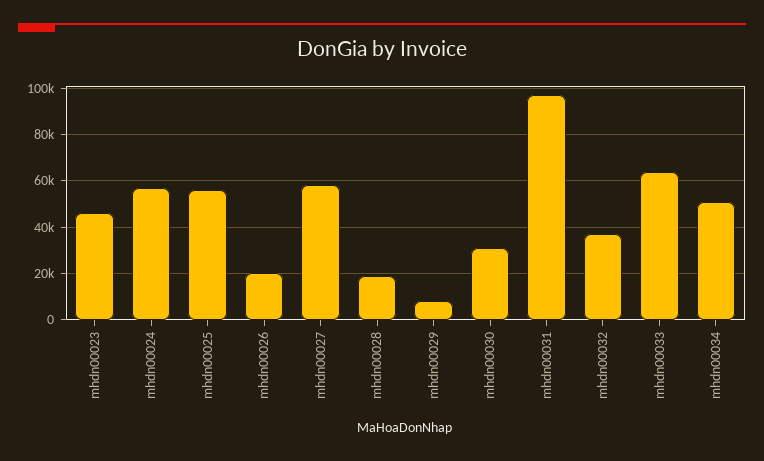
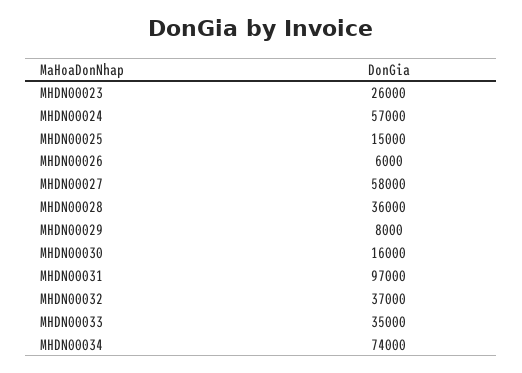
  {
-   "mhdn00023": 45000,
+   "mhdn00023": 26000,
    "mhdn00024": 57000,
-   "mhdn00025": 55000,
+   "mhdn00025": 15000,
-   "mhdn00026": 20000,
+   "mhdn00026": 6000,
    "mhdn00027": 58000,
-   "mhdn00028": 20000,
+   "mhdn00028": 36000,
    "mhdn00029": 8000,
-   "mhdn00030": 30000,
+   "mhdn00030": 16000,
    "mhdn00031": 97000,
    "mhdn00032": 37000,
-   "mhdn00033": 65000,
+   "mhdn00033": 35000,
-   "mhdn00034": 50000
+   "mhdn00034": 74000
  }

